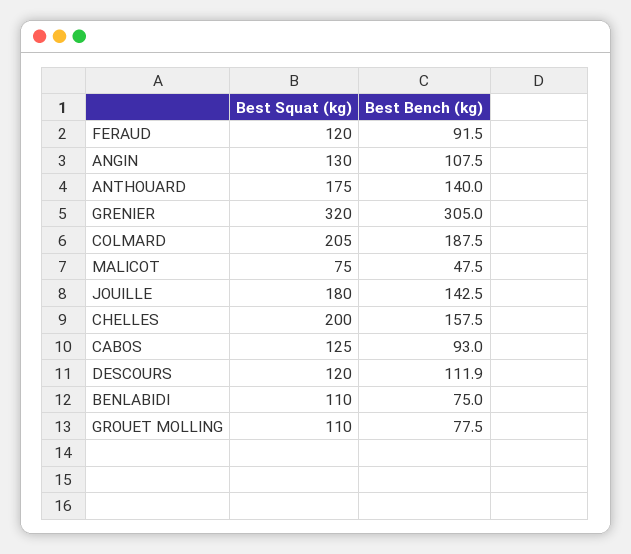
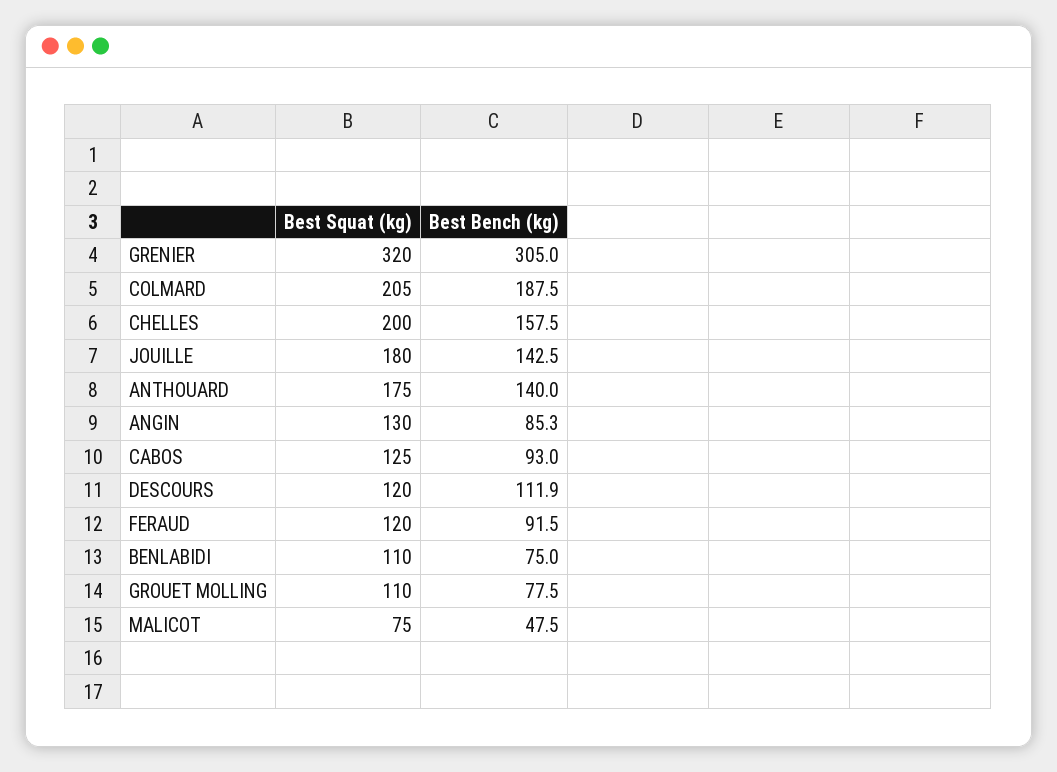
  {
    "Best Squat (kg)": {
      "FERAUD": 120,
      "ANGIN": 130,
      "ANTHOUARD": 175,
      "GRENIER": 320,
      "COLMARD": 205,
      "MALICOT": 75,
      "JOUILLE": 180,
      "CHELLES": 200,
      "CABOS": 125,
      "DESCOURS": 120,
      "BENLABIDI": 110,
      "GROUET MOLLING": 110
    },
    "Best Bench (kg)": {
      "FERAUD": 91.5,
-     "ANGIN": 107.5,
+     "ANGIN": 85.3,
      "ANTHOUARD": 140,
      "GRENIER": 305,
      "COLMARD": 187.5,
      "MALICOT": 47.5,
      "JOUILLE": 142.5,
      "CHELLES": 157.5,
      "CABOS": 93,
      "DESCOURS": 111.9,
      "BENLABIDI": 75,
      "GROUET MOLLING": 77.5
    }
  }

